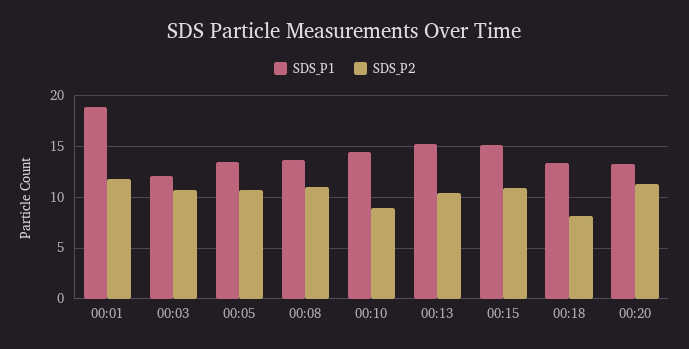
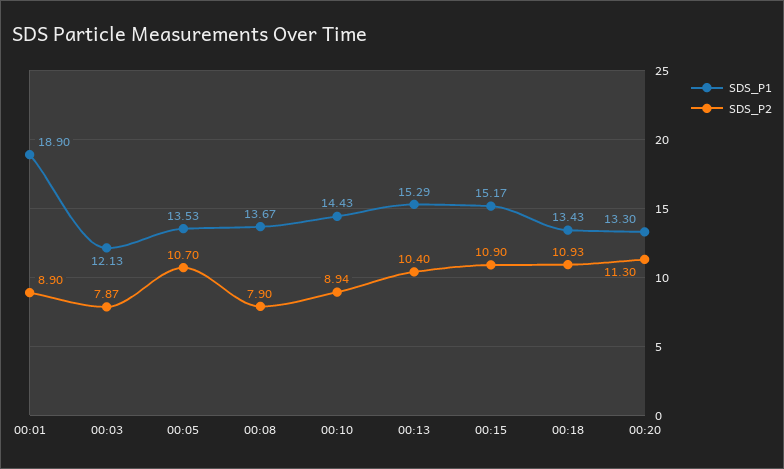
  {
    "SDS_P1": {
      "00:01": 18.9,
      "00:03": 12.13,
      "00:05": 13.53,
      "00:08": 13.67,
      "00:10": 14.43,
      "00:13": 15.29,
      "00:15": 15.17,
      "00:18": 13.43,
      "00:20": 13.3
    },
    "SDS_P2": {
-     "00:01": 12,
+     "00:01": 8.9,
-     "00:03": 11,
+     "00:03": 7.87,
      "00:05": 10.7,
-     "00:08": 11,
+     "00:08": 7.9,
      "00:10": 8.94,
      "00:13": 10.4,
      "00:15": 10.9,
-     "00:18": 8,
+     "00:18": 10.93,
      "00:20": 11.3
    }
  }

